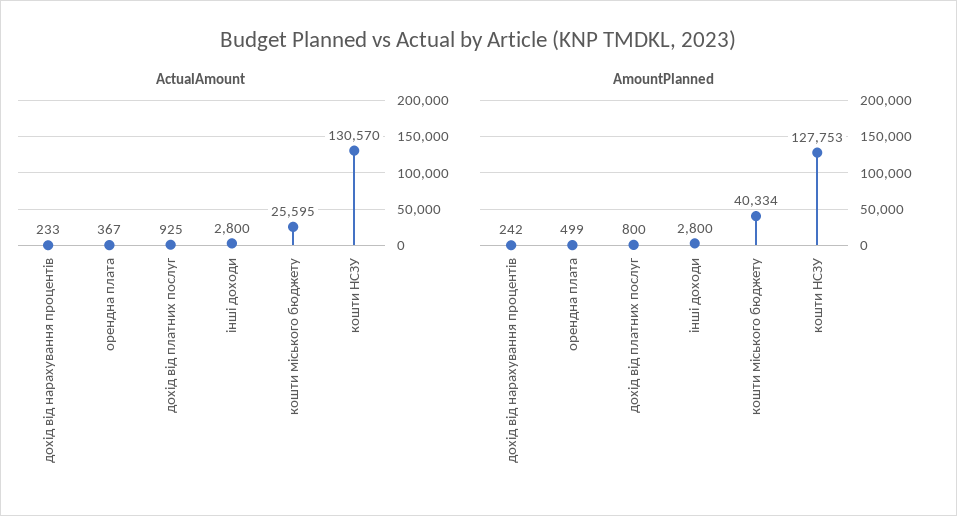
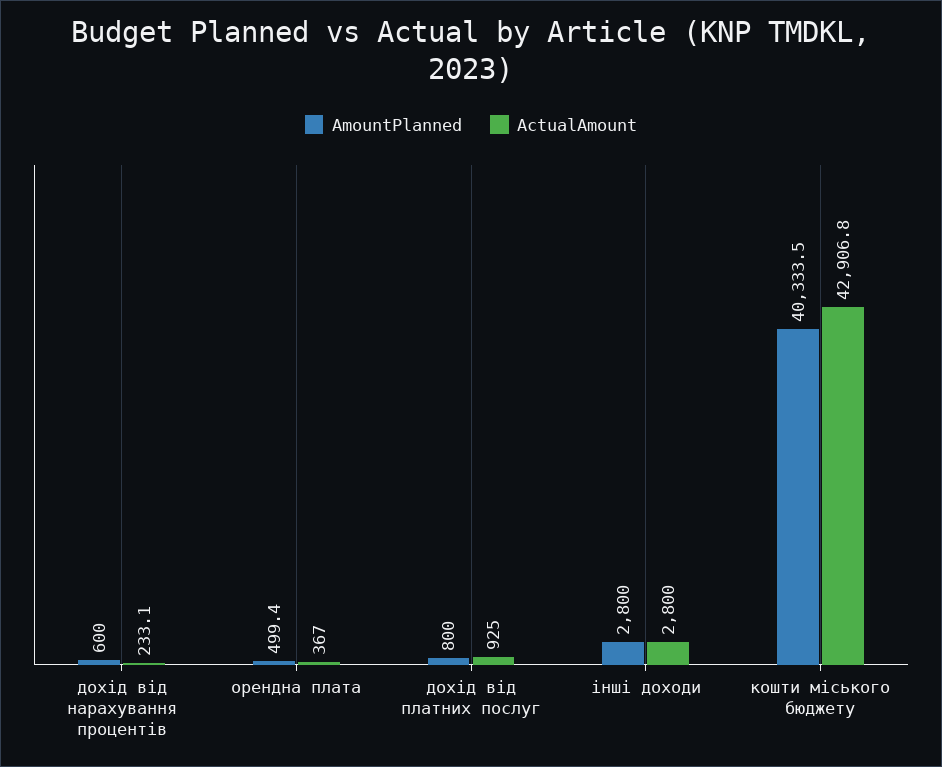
  {
    "ActualAmount": {
      "дохід від нарахування процентів": 233.1,
      "орендна плата": 367,
      "дохід від платних послуг": 925,
      "інші доходи": 2800,
-     "кошти міського бюджету": 25595,
+     "кошти міського бюджету": 42906.8
-     "кошти НСЗУ": 130570
    },
    "AmountPlanned": {
-     "дохід від нарахування процентів": 242,
+     "дохід від нарахування процентів": 600,
      "орендна плата": 499.4,
      "дохід від платних послуг": 800,
      "інші доходи": 2800,
-     "кошти міського бюджету": 40333.5,
+     "кошти міського бюджету": 40333.5
-     "кошти НСЗУ": 127753
    }
  }

